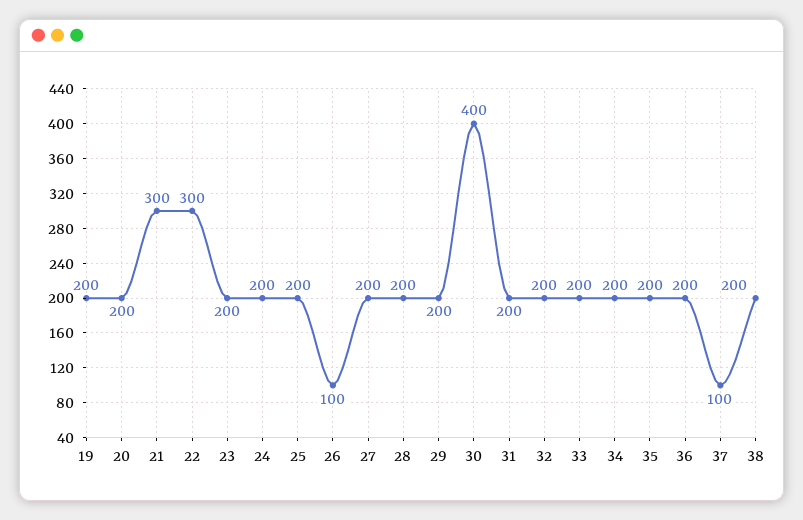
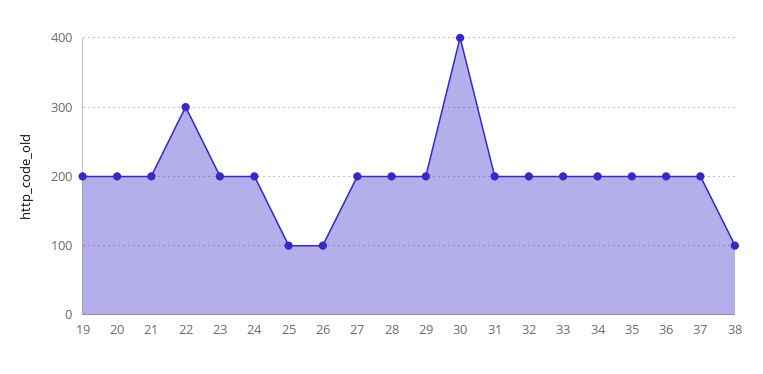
  {
    "19": 200,
    "20": 200,
-   "21": 300,
+   "21": 200,
    "22": 300,
    "23": 200,
    "24": 200,
-   "25": 200,
+   "25": 100,
    "26": 100,
    "27": 200,
    "28": 200,
    "29": 200,
    "30": 400,
    "31": 200,
    "32": 200,
    "33": 200,
    "34": 200,
    "35": 200,
    "36": 200,
-   "37": 100,
+   "37": 200,
-   "38": 200
+   "38": 100
  }

